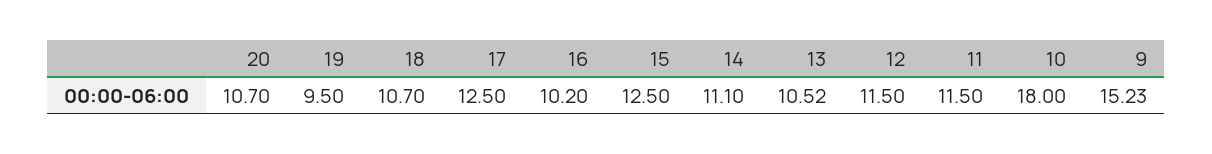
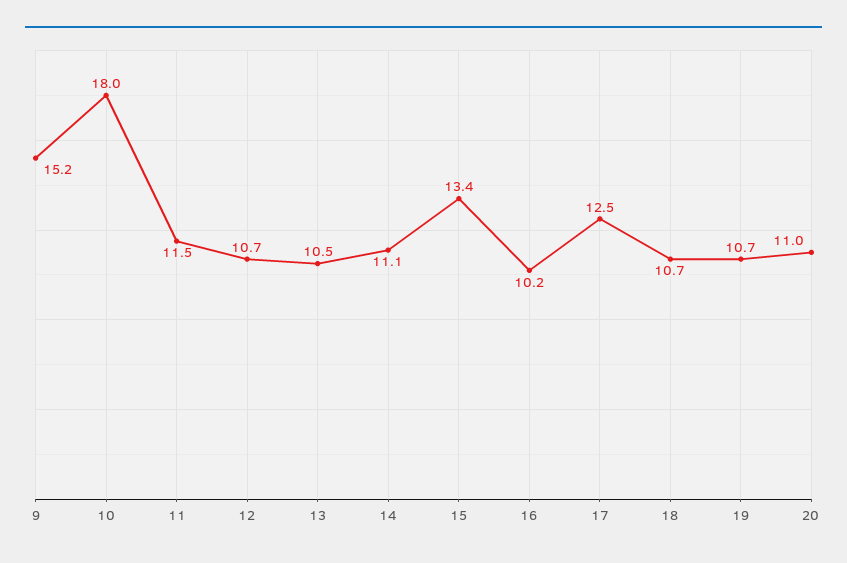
  {
-   "20": 10.7,
+   "20": 11,
-   "19": 9.5,
+   "19": 10.7,
    "18": 10.7,
    "17": 12.5,
    "16": 10.2,
-   "15": 12.5,
+   "15": 13.4,
    "14": 11.1,
    "13": 10.52,
-   "12": 11.5,
+   "12": 10.7,
    "11": 11.5,
    "10": 18,
    "9": 15.23
  }

